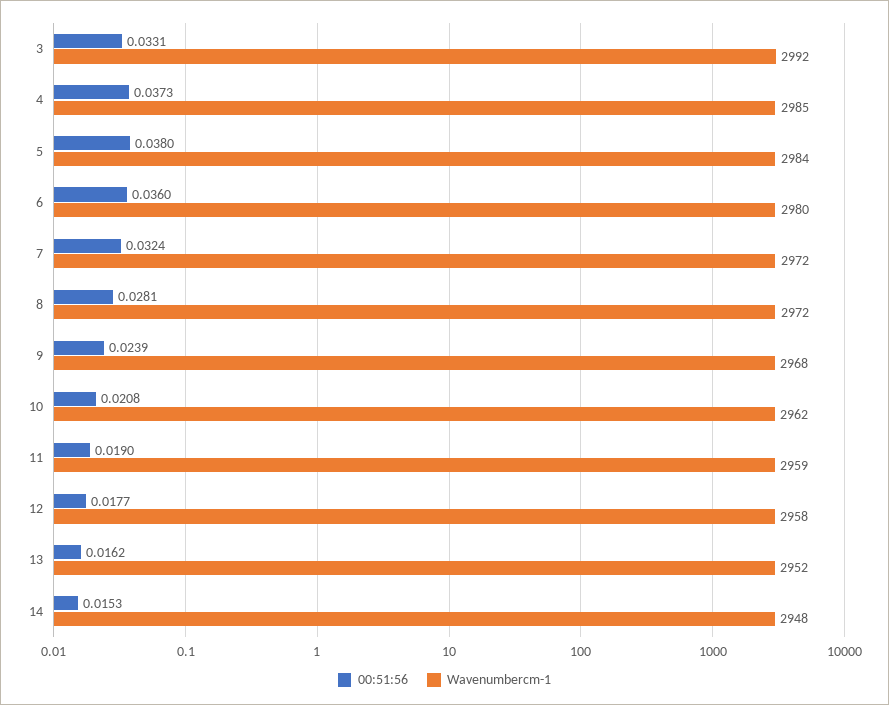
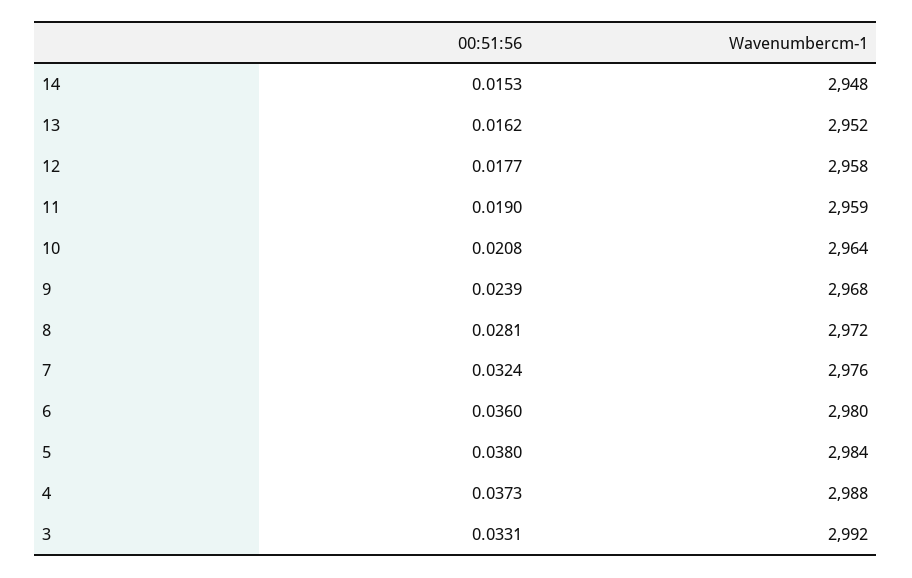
  {
    "00:51:56": {
      "3": 0.0331,
      "4": 0.0373,
      "5": 0.038,
      "6": 0.036,
      "7": 0.0324,
      "8": 0.0281,
      "9": 0.0239,
      "10": 0.0208,
      "11": 0.019,
      "12": 0.0177,
      "13": 0.0162,
      "14": 0.0153
    },
    "Wavenumbercm-1": {
      "3": 2992,
-     "4": 2985,
+     "4": 2988,
      "5": 2984,
      "6": 2980,
-     "7": 2972,
+     "7": 2976,
      "8": 2972,
      "9": 2968,
-     "10": 2962,
+     "10": 2964,
      "11": 2959,
      "12": 2958,
      "13": 2952,
      "14": 2948
    }
  }

